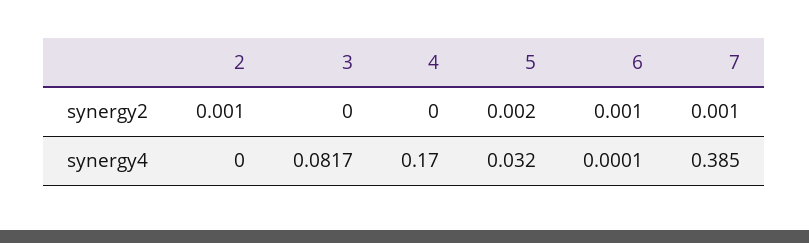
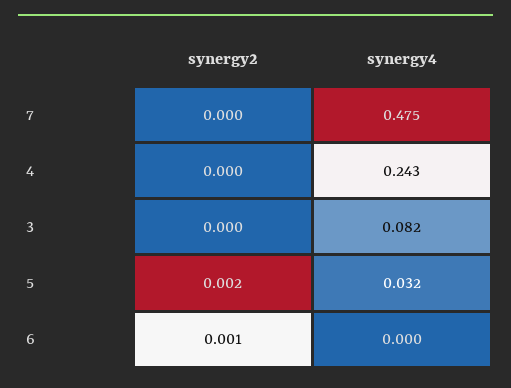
  {
-   "2": {
-     "synergy2": 0.001,
-     "synergy4": 0
-   },
    "3": {
      "synergy2": 0,
      "synergy4": 0.0817
    },
    "4": {
      "synergy2": 0,
-     "synergy4": 0.17
+     "synergy4": 0.243
    },
    "5": {
      "synergy2": 0.002,
      "synergy4": 0.032
    },
    "6": {
      "synergy2": 0.001,
      "synergy4": 0.0001
    },
    "7": {
-     "synergy2": 0.001,
+     "synergy2": 0,
-     "synergy4": 0.385
+     "synergy4": 0.475
    }
  }

